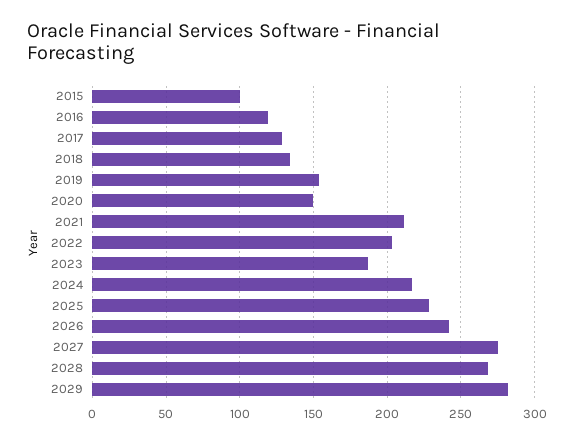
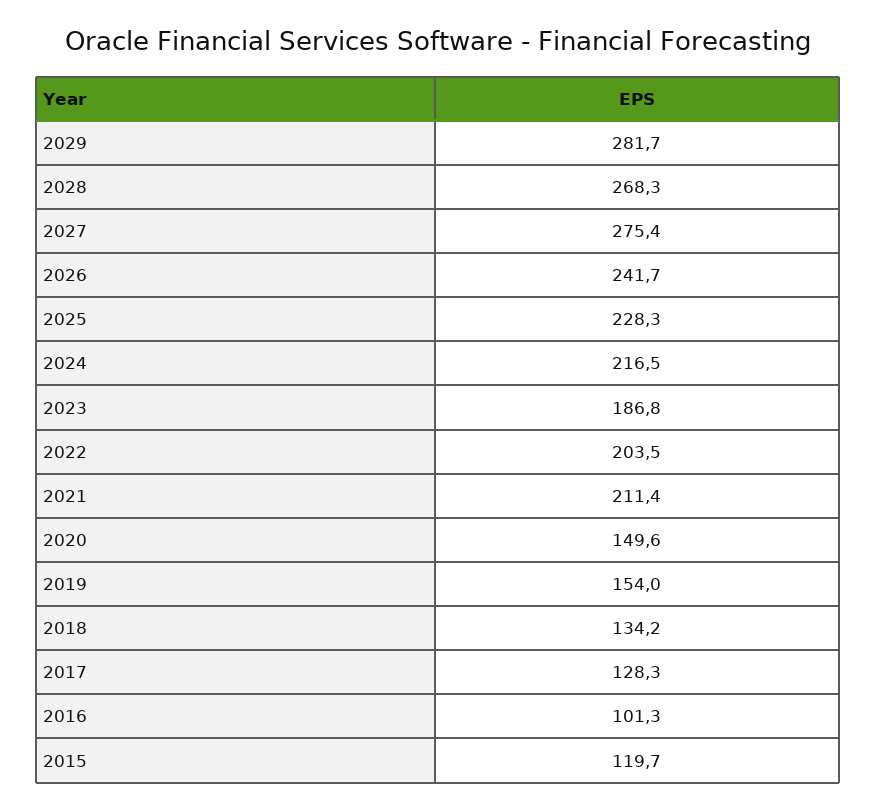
  {
-   "2015": 100,
+   "2015": 119.7,
-   "2016": 120,
+   "2016": 101.3,
    "2017": 128.3,
    "2018": 134.2,
    "2019": 154,
    "2020": 149.6,
    "2021": 211.4,
    "2022": 203.5,
    "2023": 186.8,
    "2024": 216.5,
    "2025": 228.3,
    "2026": 241.7,
    "2027": 275.4,
    "2028": 268.3,
    "2029": 281.7
  }

